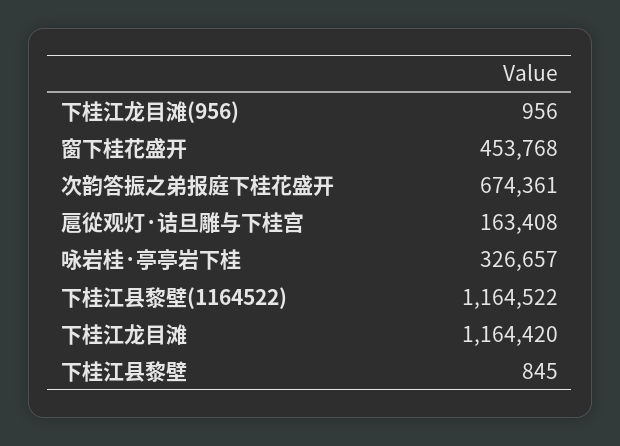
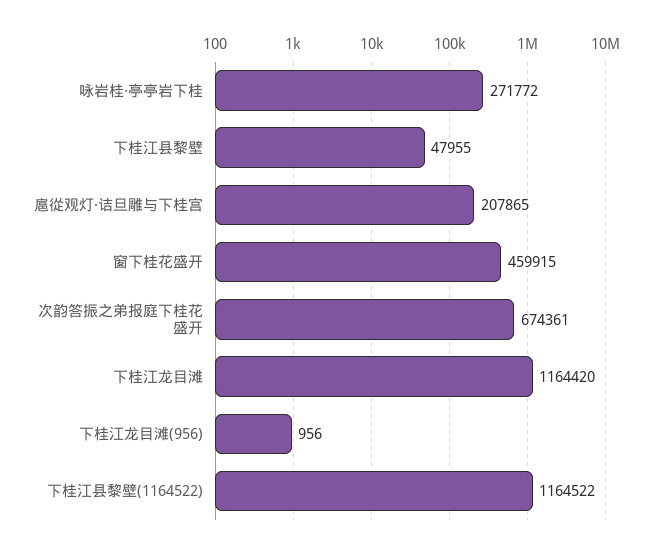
  {
    "下桂江龙目滩(956)": 956,
-   "窗下桂花盛开": 453768,
+   "窗下桂花盛开": 459915,
    "次韵答振之弟报庭下桂花盛开": 674361,
-   "扈從观灯·诘旦雕与下桂宫": 163408,
+   "扈從观灯·诘旦雕与下桂宫": 207865,
-   "咏岩桂·亭亭岩下桂": 326657,
+   "咏岩桂·亭亭岩下桂": 271772,
    "下桂江县黎壁(1164522)": 1164522,
    "下桂江龙目滩": 1164420,
-   "下桂江县黎壁": 845
+   "下桂江县黎壁": 47955
  }

